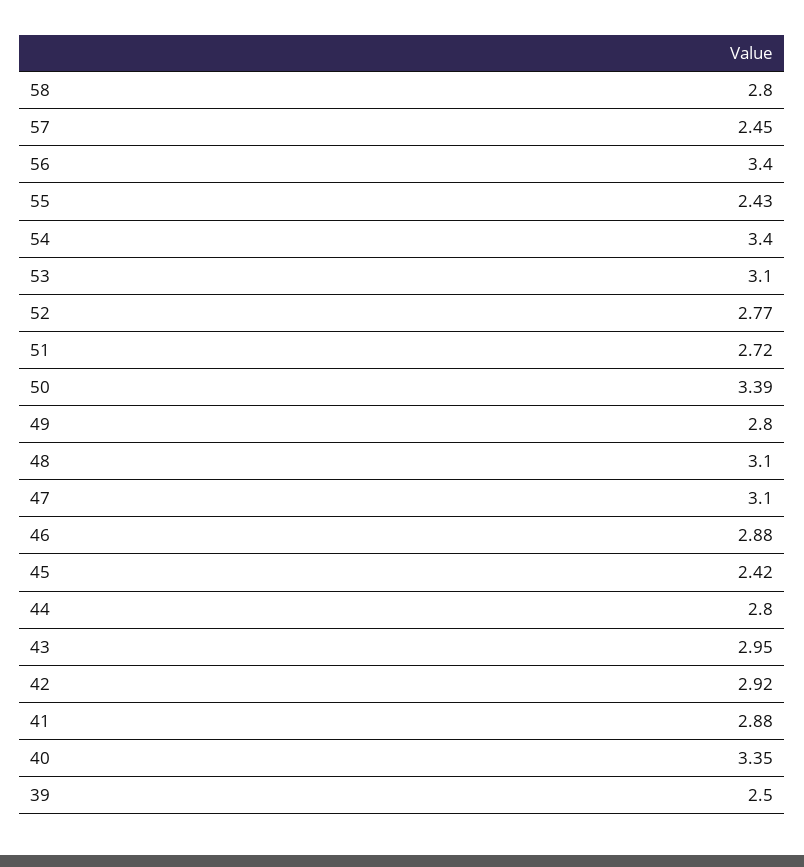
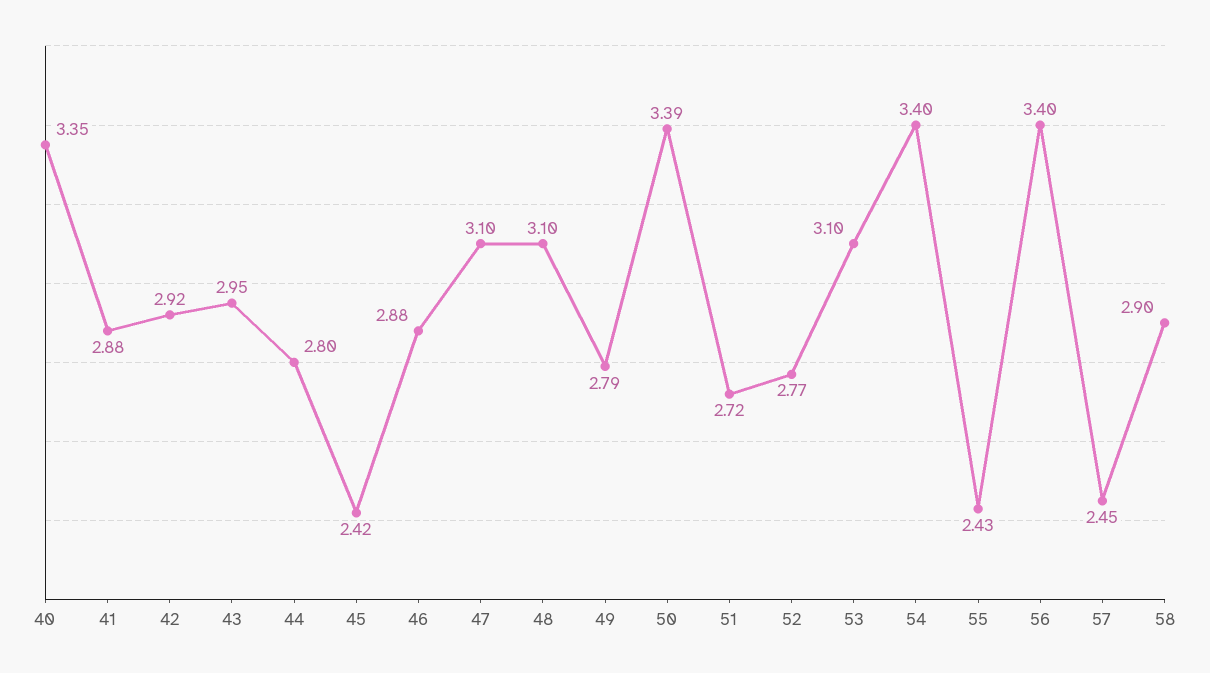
  {
-   "58": 2.8,
+   "58": 2.9,
    "57": 2.45,
    "56": 3.4,
    "55": 2.43,
    "54": 3.4,
    "53": 3.1,
    "52": 2.77,
    "51": 2.72,
    "50": 3.39,
-   "49": 2.8,
+   "49": 2.79,
    "48": 3.1,
    "47": 3.1,
    "46": 2.88,
    "45": 2.42,
    "44": 2.8,
    "43": 2.95,
    "42": 2.92,
    "41": 2.88,
-   "40": 3.35,
+   "40": 3.35
-   "39": 2.5
  }

